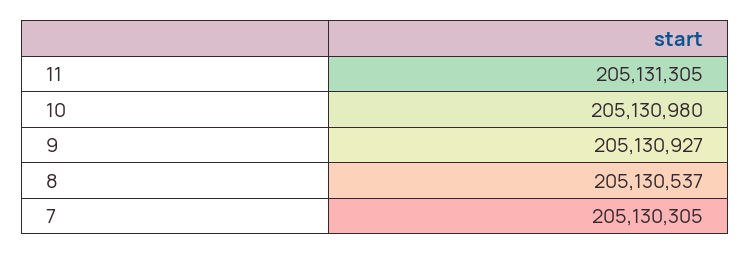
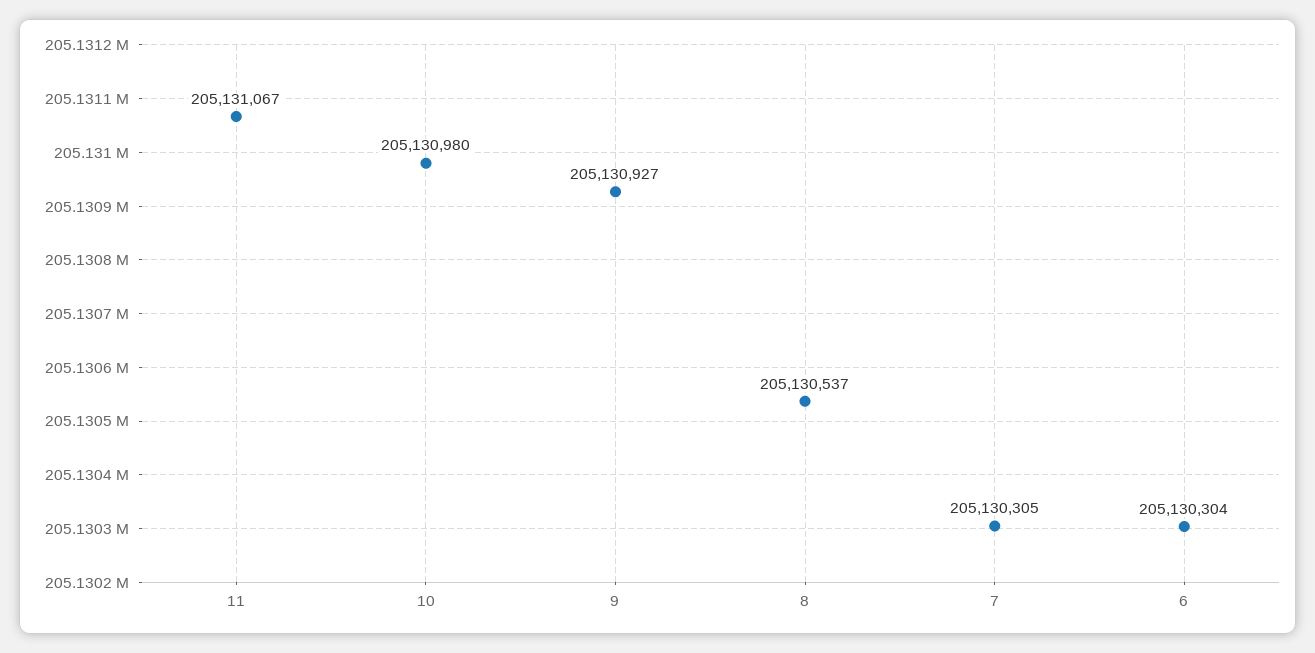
  {
-   "11": 205131305,
+   "11": 205131067,
    "10": 205130980,
    "9": 205130927,
    "8": 205130537,
-   "7": 205130305
+   "7": 205130305,
+   "6": 205130304
  }

